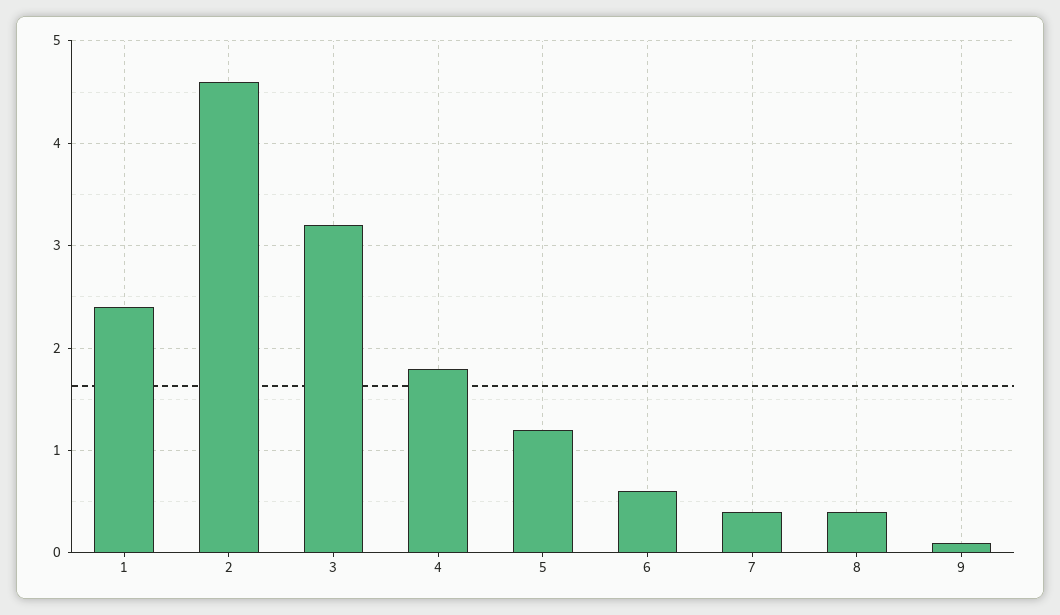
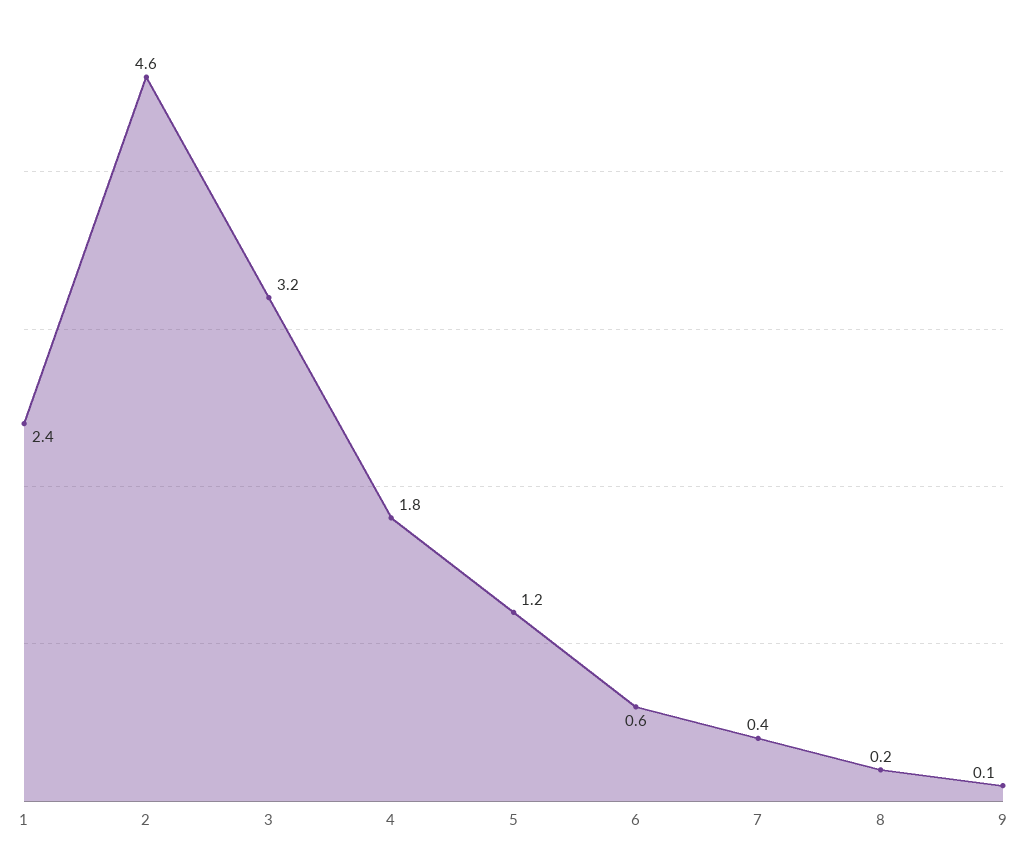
  {
    "1": 2.4,
    "2": 4.6,
    "3": 3.2,
    "4": 1.8,
    "5": 1.2,
    "6": 0.6,
    "7": 0.4,
-   "8": 0.4,
+   "8": 0.2,
    "9": 0.1
  }

